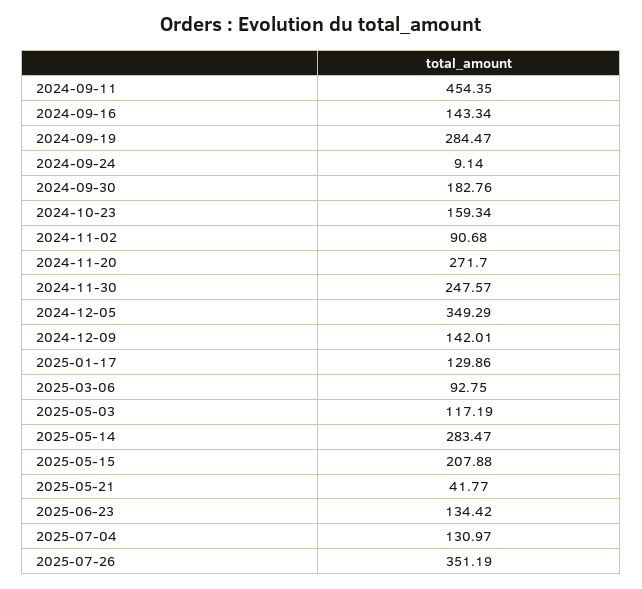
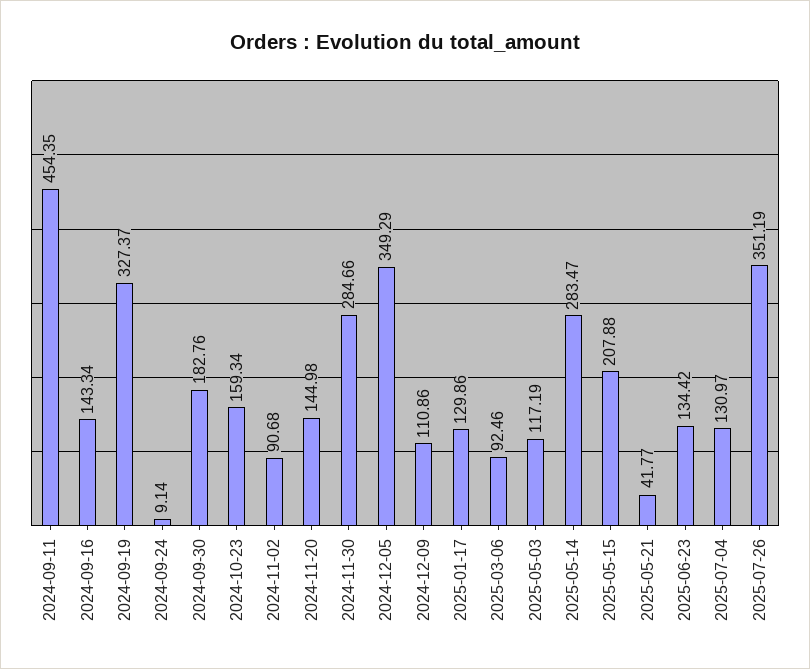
  {
    "2024-09-11": 454.35,
    "2024-09-16": 143.34,
-   "2024-09-19": 284.47,
+   "2024-09-19": 327.37,
    "2024-09-24": 9.14,
    "2024-09-30": 182.76,
    "2024-10-23": 159.34,
    "2024-11-02": 90.68,
-   "2024-11-20": 271.7,
+   "2024-11-20": 144.98,
-   "2024-11-30": 247.57,
+   "2024-11-30": 284.66,
    "2024-12-05": 349.29,
-   "2024-12-09": 142.01,
+   "2024-12-09": 110.86,
    "2025-01-17": 129.86,
-   "2025-03-06": 92.75,
+   "2025-03-06": 92.46,
    "2025-05-03": 117.19,
    "2025-05-14": 283.47,
    "2025-05-15": 207.88,
    "2025-05-21": 41.77,
    "2025-06-23": 134.42,
    "2025-07-04": 130.97,
    "2025-07-26": 351.19
  }

